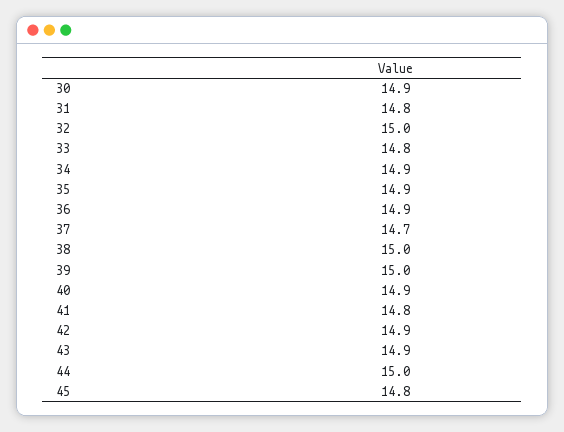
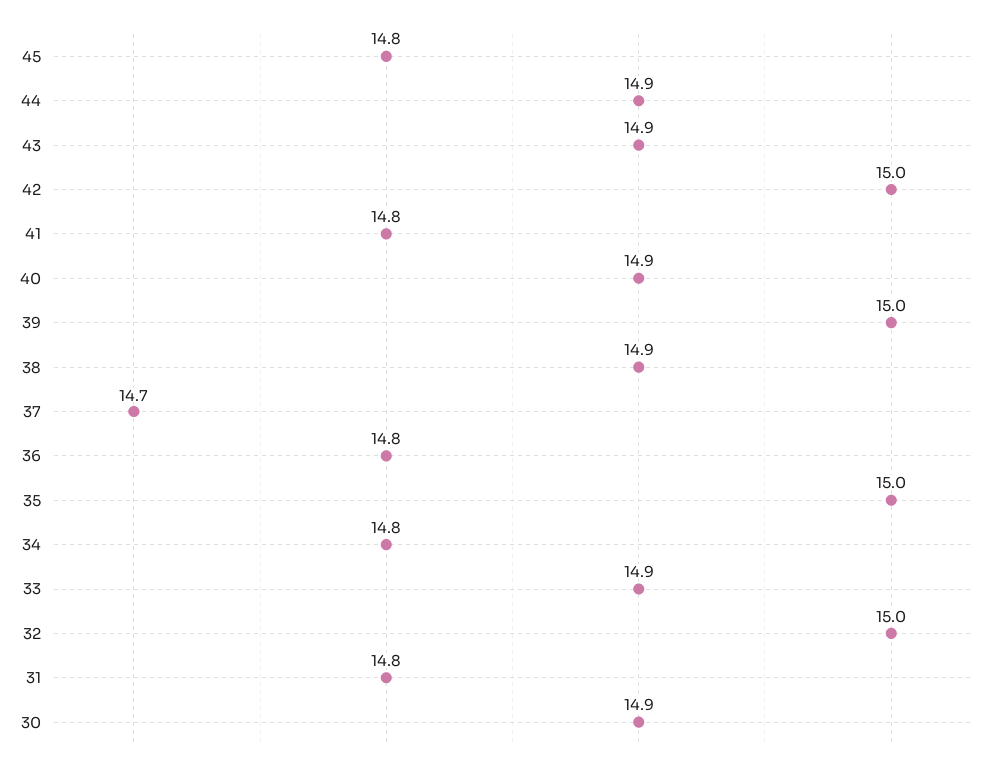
  {
    "30": 14.9,
    "31": 14.8,
    "32": 15,
-   "33": 14.8,
+   "33": 14.9,
-   "34": 14.9,
+   "34": 14.8,
-   "35": 14.9,
+   "35": 15,
-   "36": 14.9,
+   "36": 14.8,
    "37": 14.7,
-   "38": 15,
+   "38": 14.9,
    "39": 15,
    "40": 14.9,
    "41": 14.8,
-   "42": 14.9,
+   "42": 15,
    "43": 14.9,
-   "44": 15,
+   "44": 14.9,
    "45": 14.8
  }

